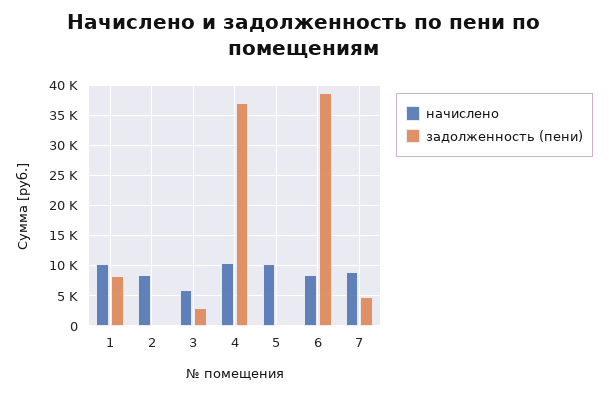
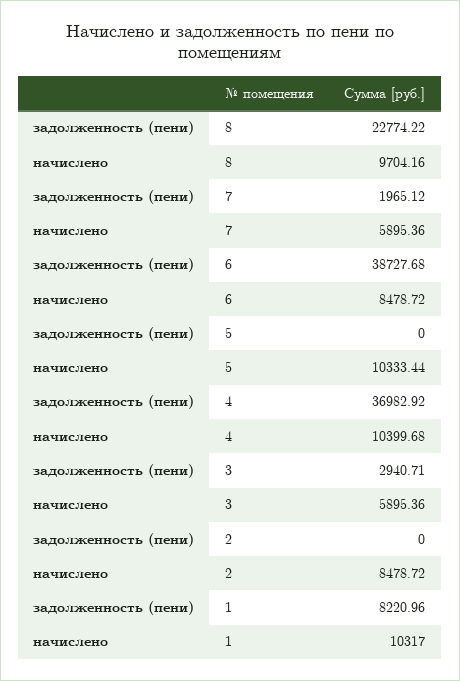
  {
    "начислено": {
      "1": 10317,
      "2": 8478.72,
      "3": 5895.36,
      "4": 10399.68,
      "5": 10333.44,
      "6": 8478.72,
-     "7": 9000
+     "7": 5895.36,
+     "8": 9704.16
    },
    "задолженность (пени)": {
      "1": 8220.96,
      "2": 0,
      "3": 2940.71,
      "4": 36982.92,
      "5": 0,
      "6": 38727.68,
-     "7": 5000
+     "7": 1965.12,
+     "8": 22774.22
    }
  }

